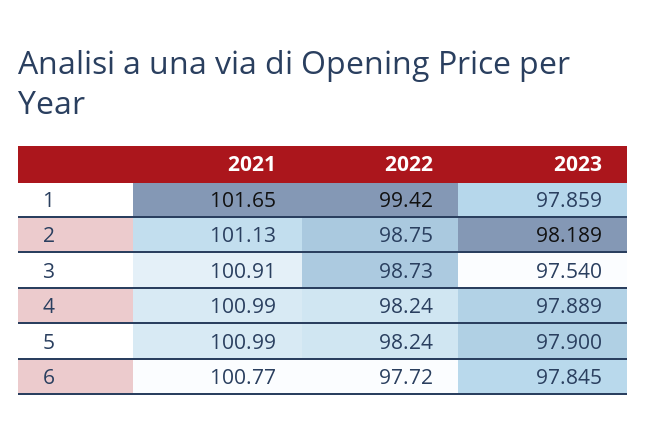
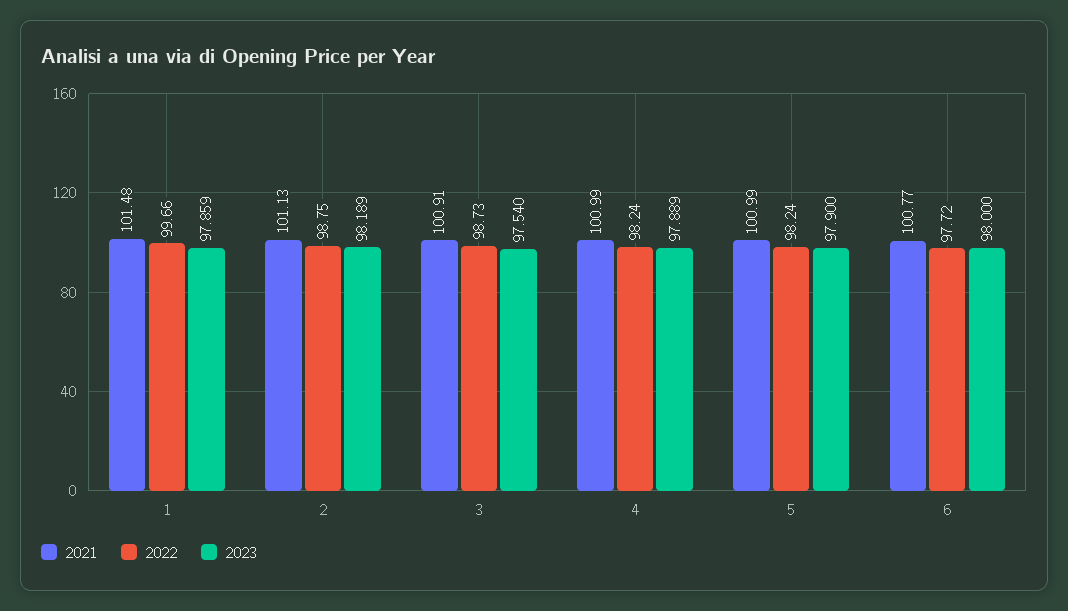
  {
    "2021": {
-     "1": 101.65,
+     "1": 101.48,
      "2": 101.13,
      "3": 100.91,
      "4": 100.99,
      "5": 100.99,
      "6": 100.77
    },
    "2022": {
-     "1": 99.42,
+     "1": 99.66,
      "2": 98.75,
      "3": 98.73,
      "4": 98.24,
      "5": 98.24,
      "6": 97.72
    },
    "2023": {
      "1": 97.859,
      "2": 98.189,
      "3": 97.54,
      "4": 97.889,
      "5": 97.9,
-     "6": 97.845
+     "6": 98
    }
  }

